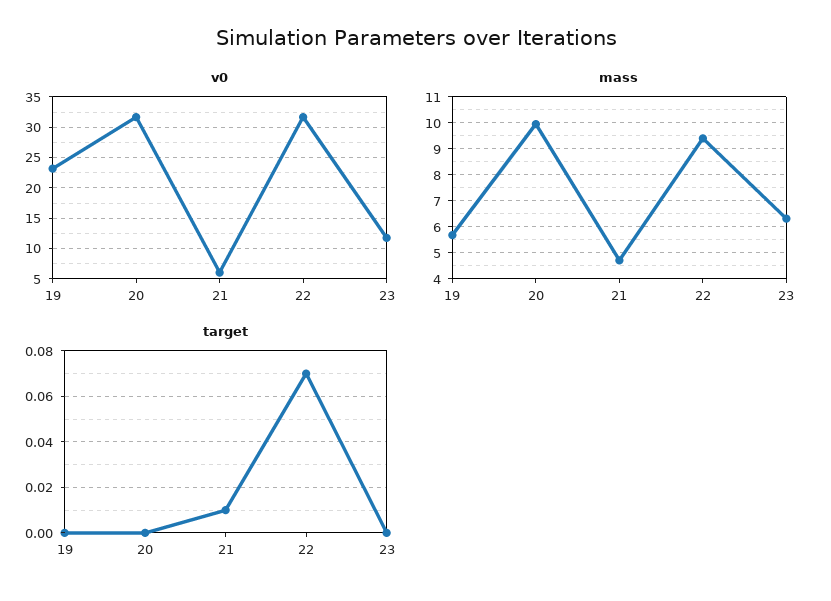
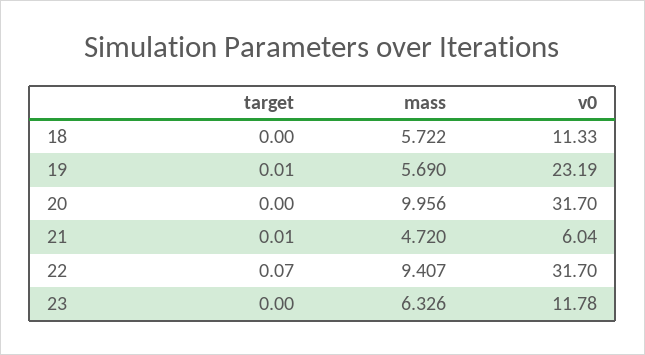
  {
    "v0": {
      "19": 23.19,
      "20": 31.7,
      "21": 6.04,
      "22": 31.7,
-     "23": 11.78
+     "23": 11.78,
+     "18": 11.33
    },
    "mass": {
      "19": 5.69,
      "20": 9.956,
      "21": 4.72,
      "22": 9.407,
-     "23": 6.326
+     "23": 6.326,
+     "18": 5.722
    },
    "target": {
-     "19": 0,
+     "19": 0.01,
      "20": 0,
      "21": 0.01,
      "22": 0.07,
-     "23": 0
+     "23": 0,
+     "18": 0
    }
  }

